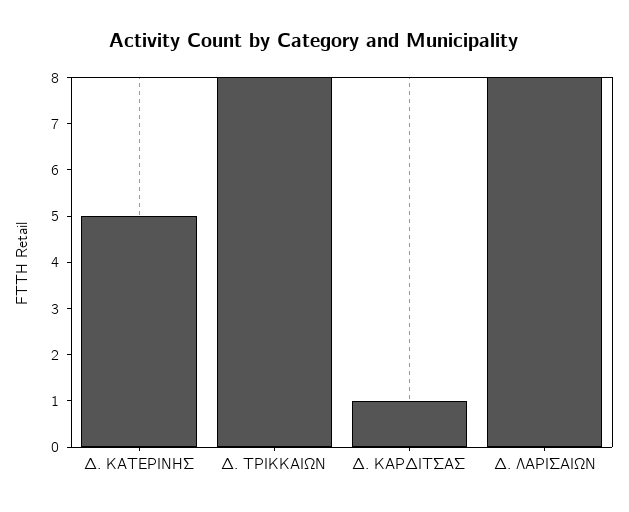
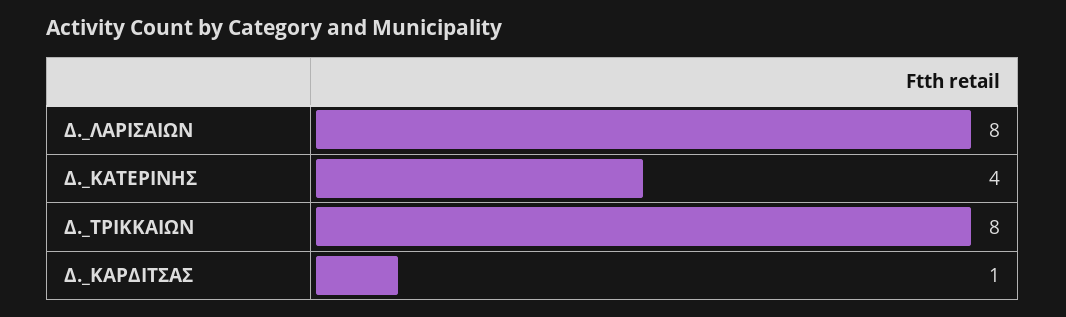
  {
-   "Δ. ΚΑΤΕΡΙΝΗΣ": 5,
+   "Δ. ΚΑΤΕΡΙΝΗΣ": 4,
    "Δ. ΤΡΙΚΚΑΙΩΝ": 8,
    "Δ. ΚΑΡΔΙΤΣΑΣ": 1,
    "Δ. ΛΑΡΙΣΑΙΩΝ": 8
  }

